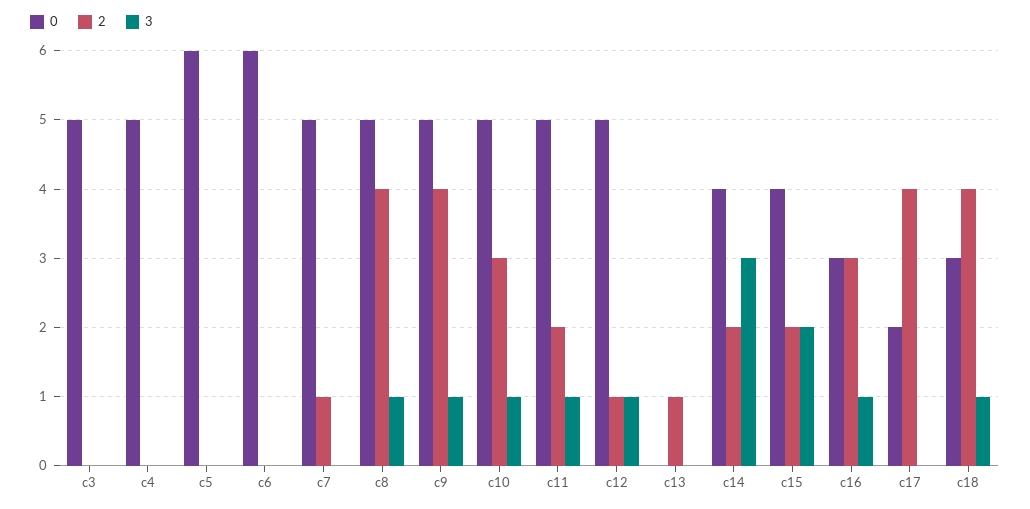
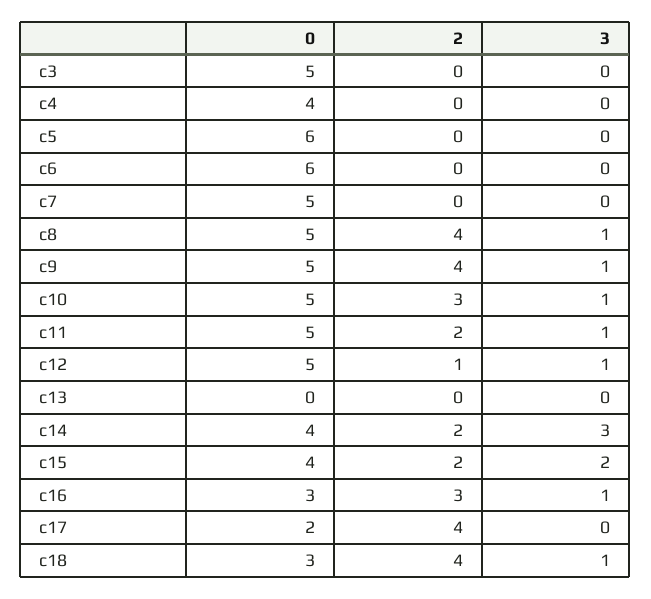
  {
    "0": {
      "c3": 5,
-     "c4": 5,
+     "c4": 4,
      "c5": 6,
      "c6": 6,
      "c7": 5,
      "c8": 5,
      "c9": 5,
      "c10": 5,
      "c11": 5,
      "c12": 5,
      "c13": 0,
      "c14": 4,
      "c15": 4,
      "c16": 3,
      "c17": 2,
      "c18": 3
    },
    "2": {
      "c3": 0,
      "c4": 0,
      "c5": 0,
      "c6": 0,
-     "c7": 1,
+     "c7": 0,
      "c8": 4,
      "c9": 4,
      "c10": 3,
      "c11": 2,
      "c12": 1,
-     "c13": 1,
+     "c13": 0,
      "c14": 2,
      "c15": 2,
      "c16": 3,
      "c17": 4,
      "c18": 4
    },
    "3": {
      "c3": 0,
      "c4": 0,
      "c5": 0,
      "c6": 0,
      "c7": 0,
      "c8": 1,
      "c9": 1,
      "c10": 1,
      "c11": 1,
      "c12": 1,
      "c13": 0,
      "c14": 3,
      "c15": 2,
      "c16": 1,
      "c17": 0,
      "c18": 1
    }
  }

